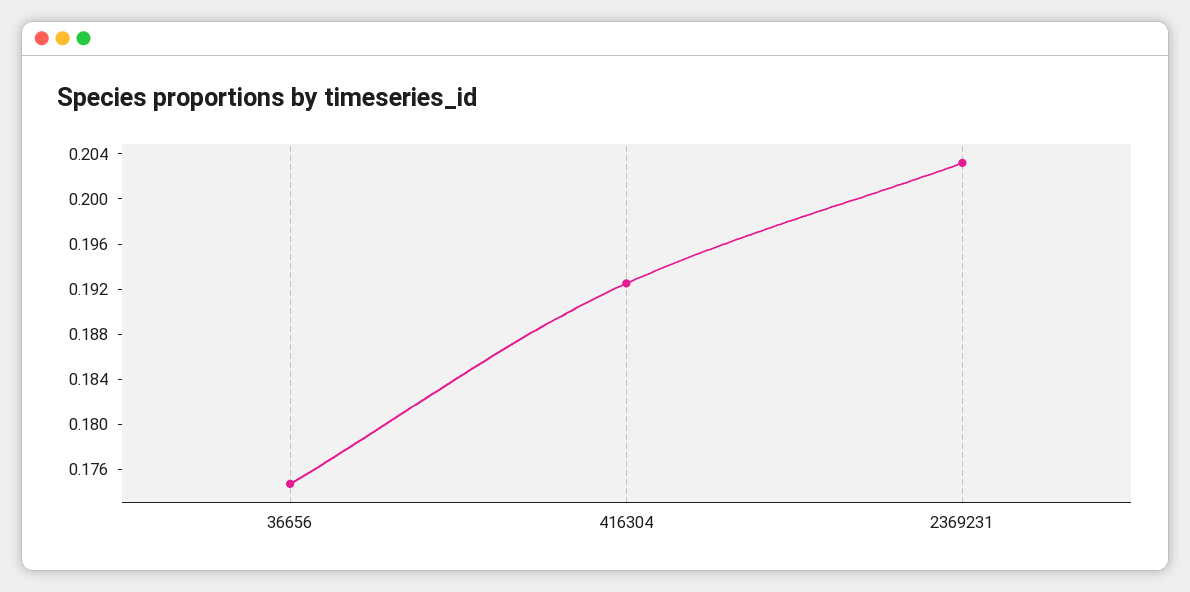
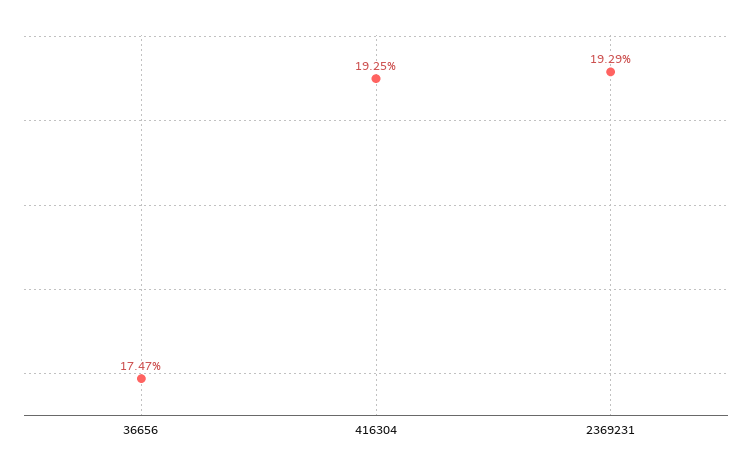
  {
    "36656": 0.1747,
    "416304": 0.1925,
-   "2369231": 0.203
+   "2369231": 0.1929
  }

